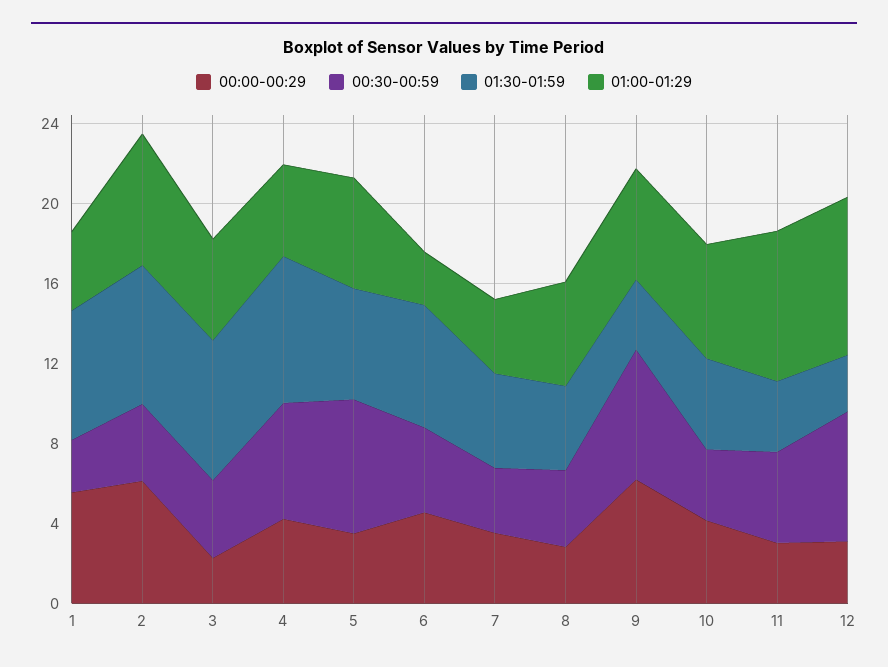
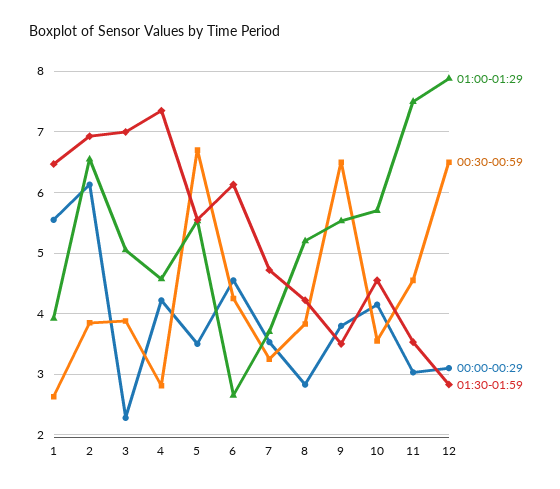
  {
    "00:00-00:29": {
      "1": 5.6,
      "2": 6.1,
      "3": 2.3,
      "4": 4.2,
      "5": 3.5,
      "6": 4.6,
      "7": 3.5,
      "8": 2.8,
-     "9": 6,
+     "9": 3.8,
      "10": 4.2,
      "11": 3,
      "12": 3.1
    },
    "00:30-00:59": {
      "1": 2.6,
      "2": 3.9,
      "3": 3.9,
-     "4": 6,
+     "4": 2.8,
      "5": 6.7,
      "6": 4.3,
      "7": 3.3,
      "8": 3.8,
      "9": 6.5,
      "10": 3.6,
      "11": 4.6,
      "12": 6.5
    },
    "01:30-01:59": {
      "1": 6.5,
      "2": 6.9,
      "3": 7,
      "4": 7.4,
      "5": 5.6,
      "6": 6.1,
      "7": 4.7,
      "8": 4.2,
      "9": 3.5,
      "10": 4.6,
      "11": 3.5,
      "12": 2.8
    },
    "01:00-01:29": {
      "1": 3.9,
      "2": 6.6,
      "3": 5.1,
      "4": 4.6,
      "5": 5.5,
      "6": 2.7,
      "7": 3.7,
      "8": 5.2,
      "9": 5.5,
      "10": 5.7,
      "11": 7.5,
      "12": 7.9
    }
  }

